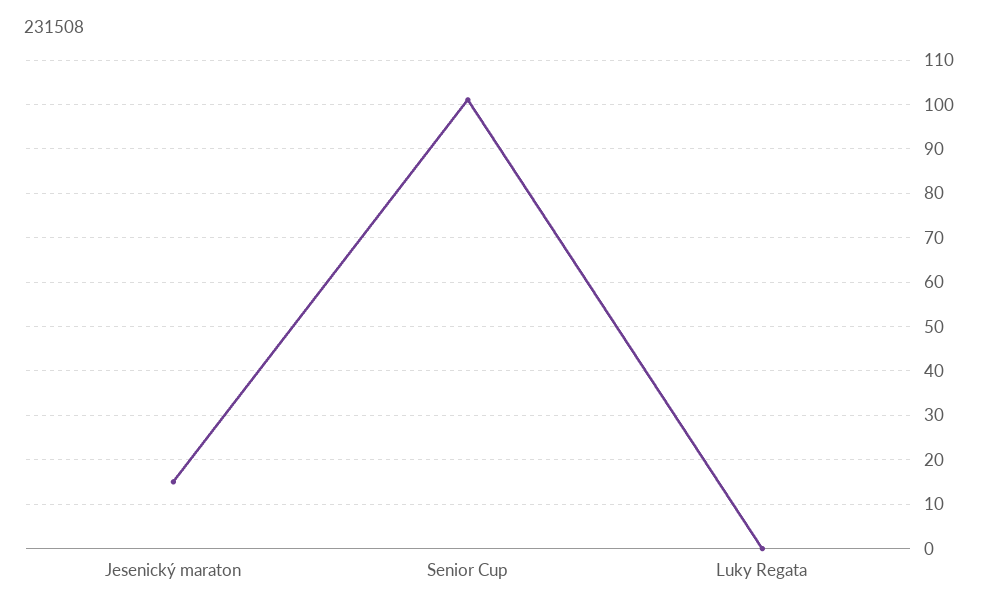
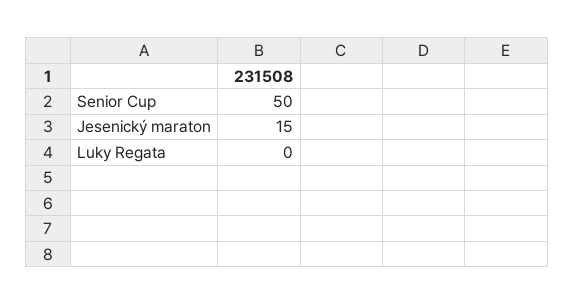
  {
    "Jesenický maraton": 15,
-   "Senior Cup": 100,
+   "Senior Cup": 50,
    "Luky Regata": 0
  }

